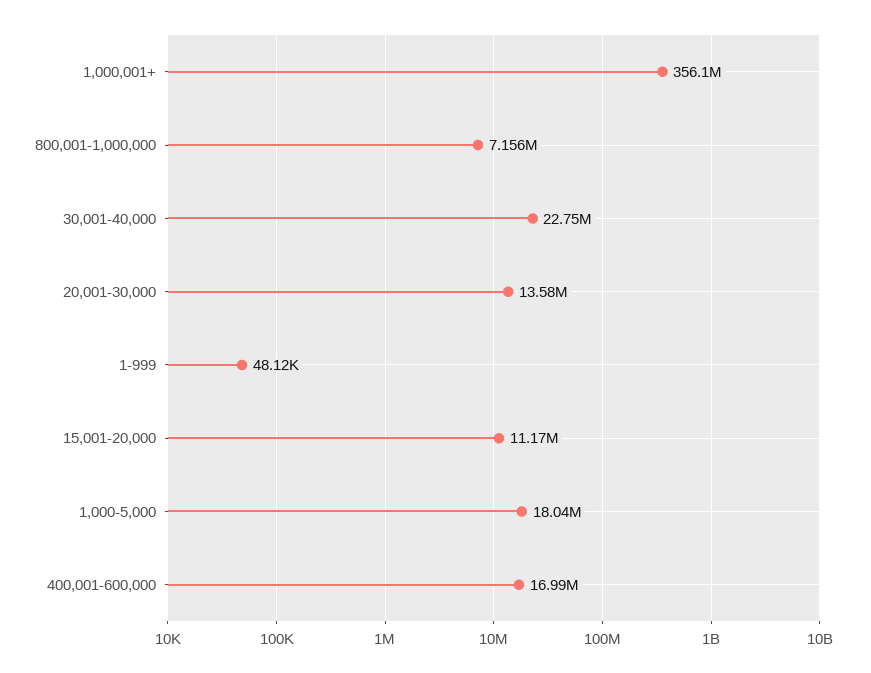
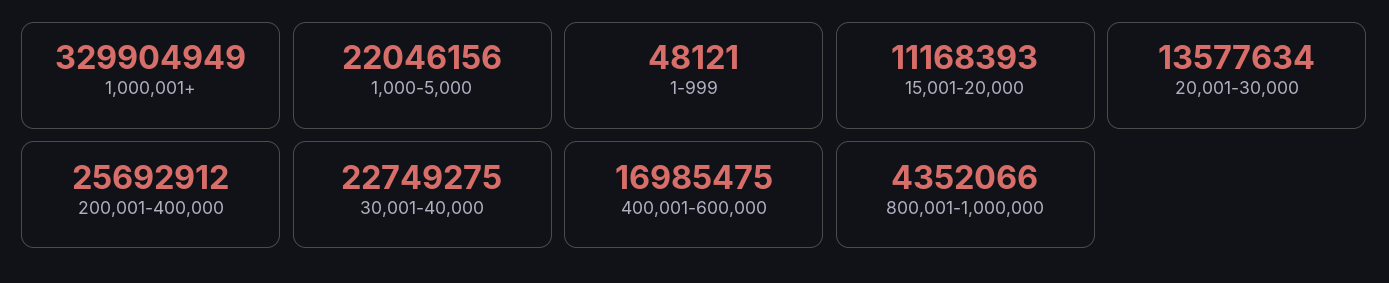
  {
-   "1,000,001+": 356100000,
+   "1,000,001+": 329904949,
-   "800,001-1,000,000": 7156000,
+   "800,001-1,000,000": 4352066,
    "30,001-40,000": 22749275,
    "20,001-30,000": 13577634,
    "1-999": 48121,
    "15,001-20,000": 11168393,
-   "1,000-5,000": 18040000,
+   "1,000-5,000": 22046156,
-   "400,001-600,000": 16985475
+   "400,001-600,000": 16985475,
+   "200,001-400,000": 25692912
  }

